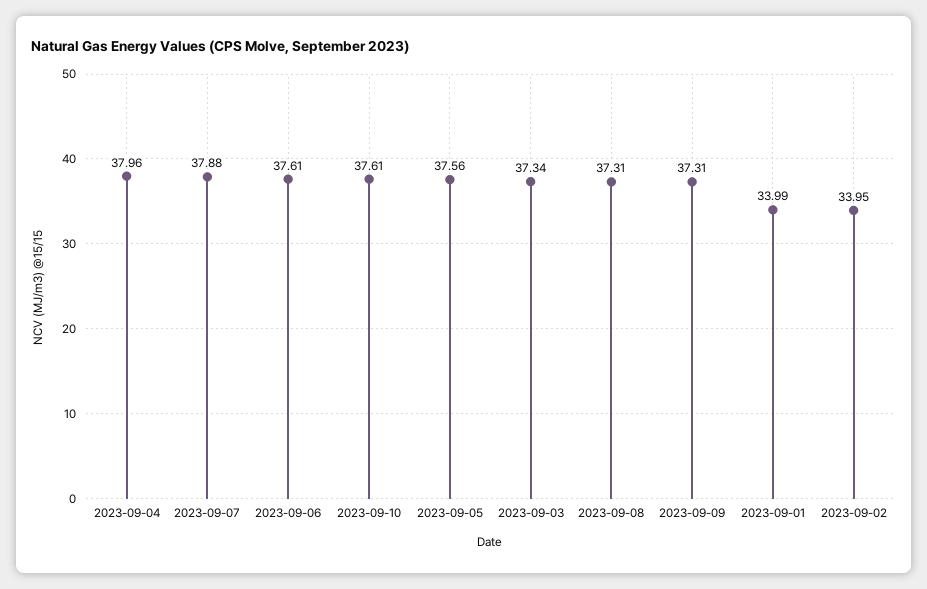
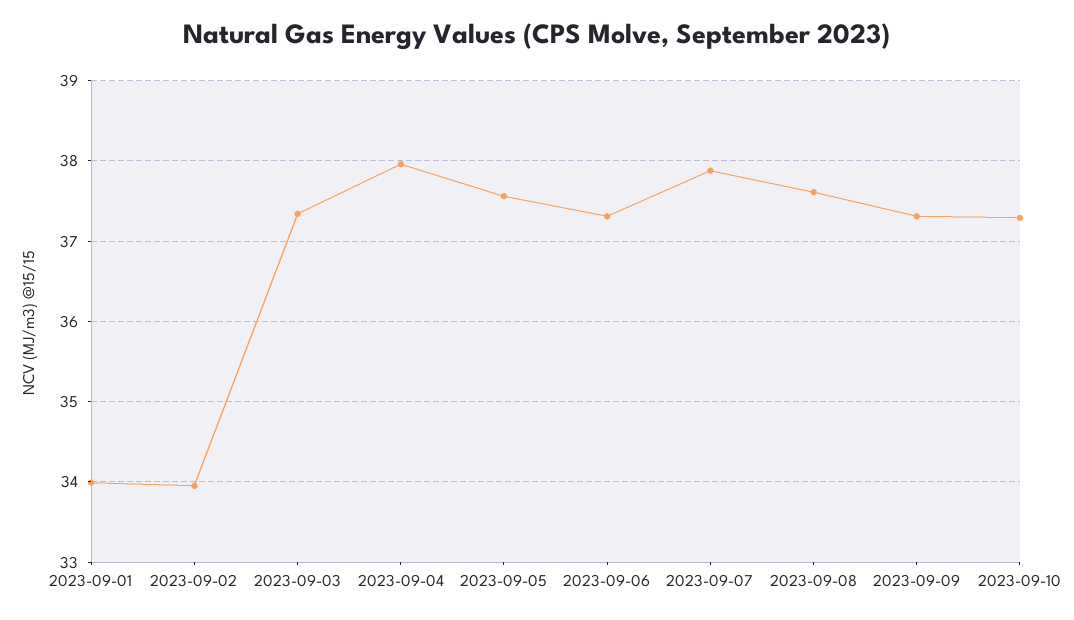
  {
    "2023-09-04": 37.96,
    "2023-09-07": 37.88,
-   "2023-09-06": 37.61,
+   "2023-09-06": 37.3,
-   "2023-09-10": 37.61,
+   "2023-09-10": 37.3,
    "2023-09-05": 37.56,
    "2023-09-03": 37.34,
-   "2023-09-08": 37.31,
+   "2023-09-08": 37.6,
    "2023-09-09": 37.31,
    "2023-09-01": 33.99,
    "2023-09-02": 33.95
  }

